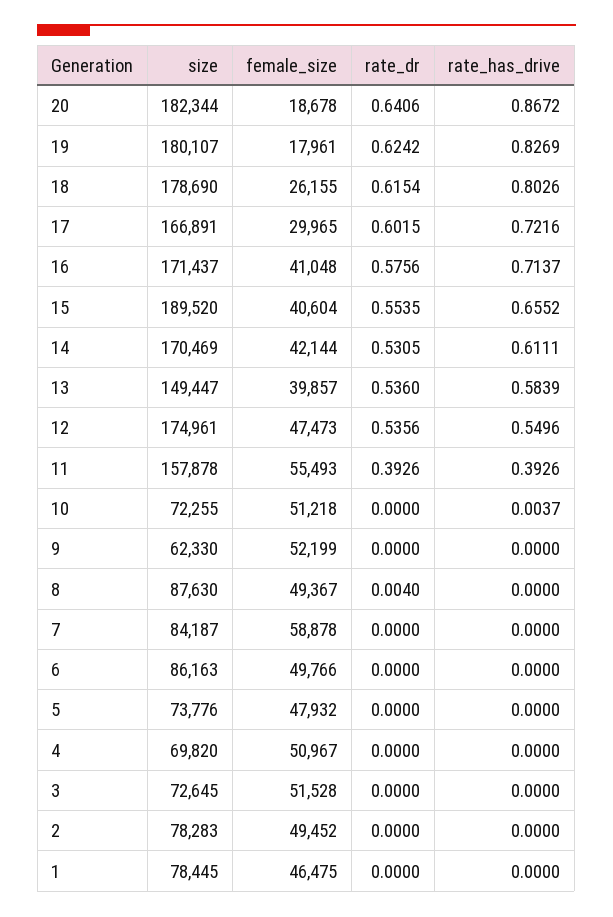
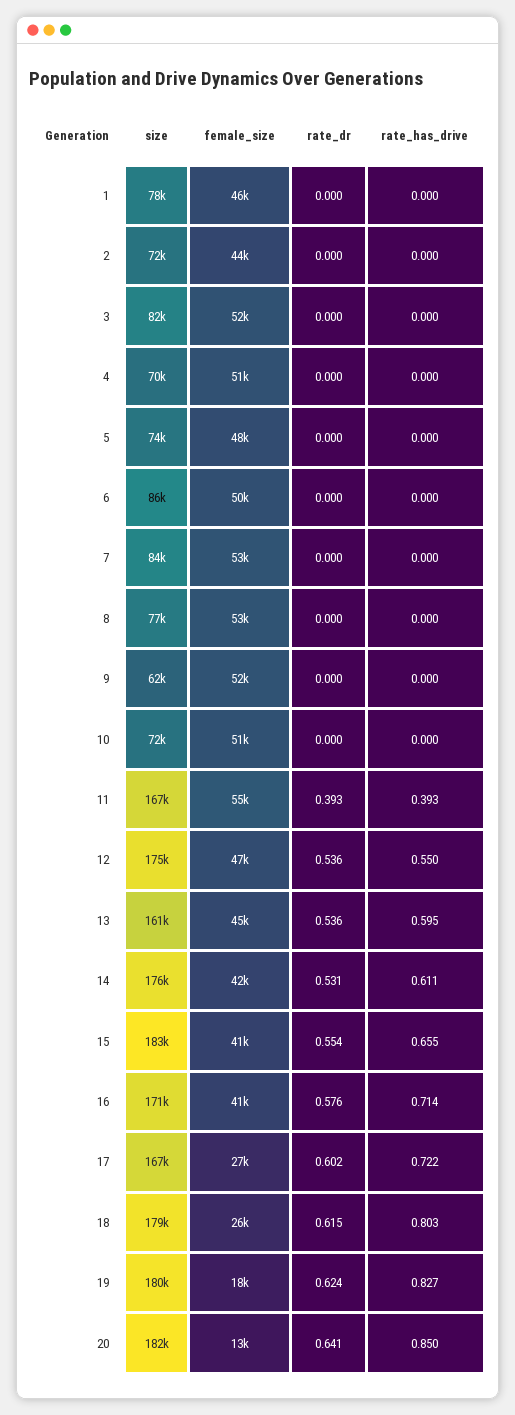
  {
    "size": {
      "20": 182344,
      "19": 180107,
      "18": 178690,
      "17": 166891,
      "16": 171437,
-     "15": 189520,
+     "15": 183000,
-     "14": 170469,
+     "14": 176000,
-     "13": 149447,
+     "13": 161000,
      "12": 174961,
-     "11": 157878,
+     "11": 167000,
      "10": 72255,
      "9": 62330,
-     "8": 87630,
+     "8": 77000,
      "7": 84187,
      "6": 86163,
      "5": 73776,
      "4": 69820,
-     "3": 72645,
+     "3": 82000,
-     "2": 78283,
+     "2": 72000,
      "1": 78445
    },
    "female_size": {
-     "20": 18678,
+     "20": 13000,
      "19": 17961,
      "18": 26155,
-     "17": 29965,
+     "17": 27000,
      "16": 41048,
      "15": 40604,
      "14": 42144,
-     "13": 39857,
+     "13": 45000,
      "12": 47473,
      "11": 55493,
      "10": 51218,
      "9": 52199,
-     "8": 49367,
+     "8": 53000,
-     "7": 58878,
+     "7": 53000,
      "6": 49766,
      "5": 47932,
      "4": 50967,
      "3": 51528,
-     "2": 49452,
+     "2": 44000,
      "1": 46475
    },
    "rate_dr": {
      "20": 0.6406,
      "19": 0.6242,
      "18": 0.6154,
      "17": 0.6015,
      "16": 0.5756,
      "15": 0.5535,
      "14": 0.5305,
      "13": 0.536,
      "12": 0.5356,
      "11": 0.3926,
      "10": 0,
      "9": 0,
-     "8": 0.004,
+     "8": 0,
      "7": 0,
      "6": 0,
      "5": 0,
      "4": 0,
      "3": 0,
      "2": 0,
      "1": 0
    },
    "rate_has_drive": {
-     "20": 0.8672,
+     "20": 0.85,
      "19": 0.8269,
      "18": 0.8026,
      "17": 0.7216,
      "16": 0.7137,
      "15": 0.6552,
      "14": 0.6111,
-     "13": 0.5839,
+     "13": 0.595,
      "12": 0.5496,
      "11": 0.3926,
-     "10": 0.0037,
+     "10": 0,
      "9": 0,
      "8": 0,
      "7": 0,
      "6": 0,
      "5": 0,
      "4": 0,
      "3": 0,
      "2": 0,
      "1": 0
    }
  }

